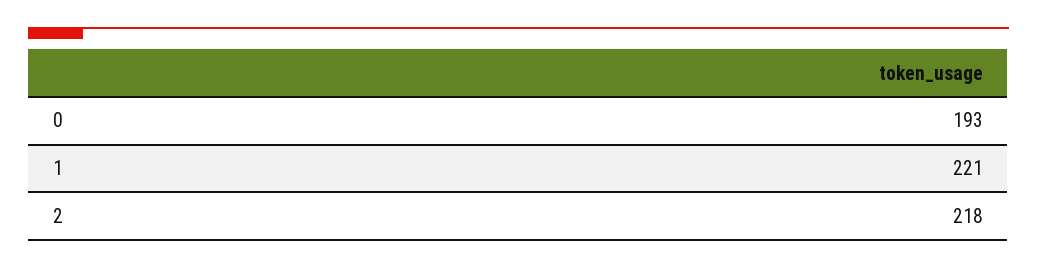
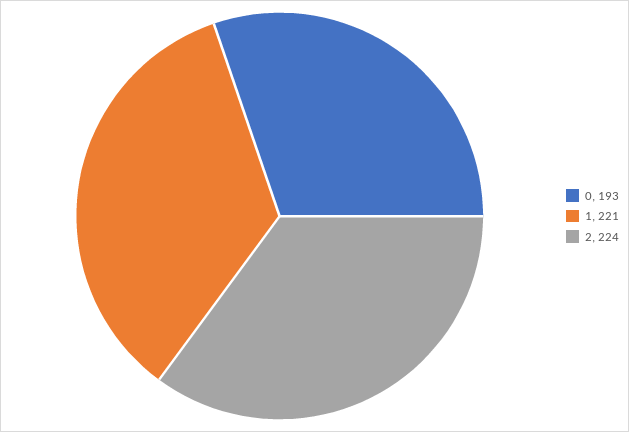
  {
    "0": 193,
    "1": 221,
-   "2": 218
+   "2": 224
  }

